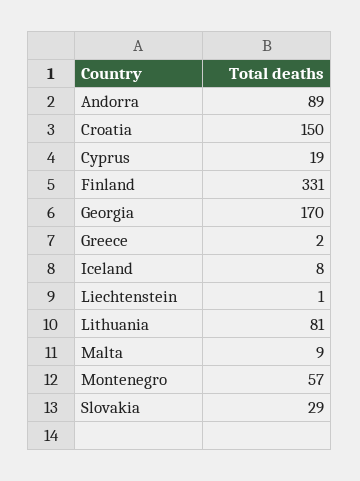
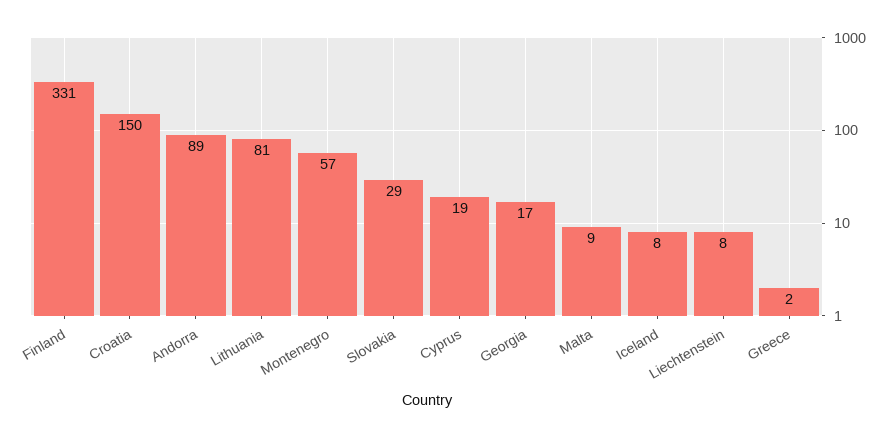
  {
    "Andorra": 89,
    "Croatia": 150,
    "Cyprus": 19,
    "Finland": 331,
-   "Georgia": 170,
+   "Georgia": 17,
    "Greece": 2,
    "Iceland": 8,
-   "Liechtenstein": 1,
+   "Liechtenstein": 8,
    "Lithuania": 81,
    "Malta": 9,
    "Montenegro": 57,
    "Slovakia": 29
  }

